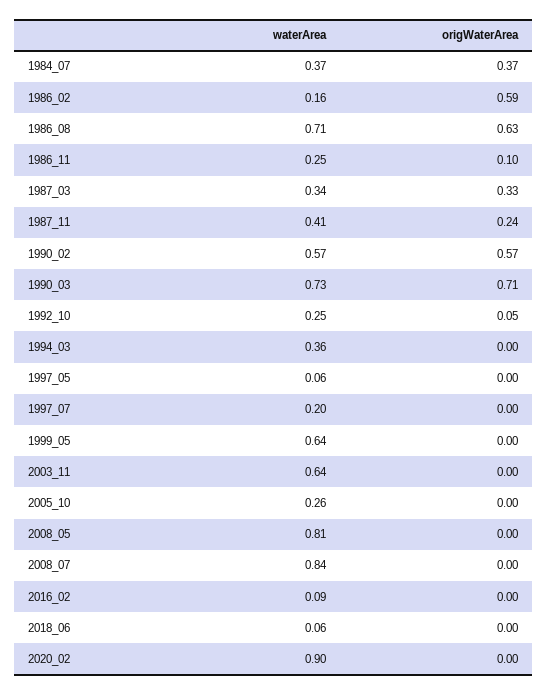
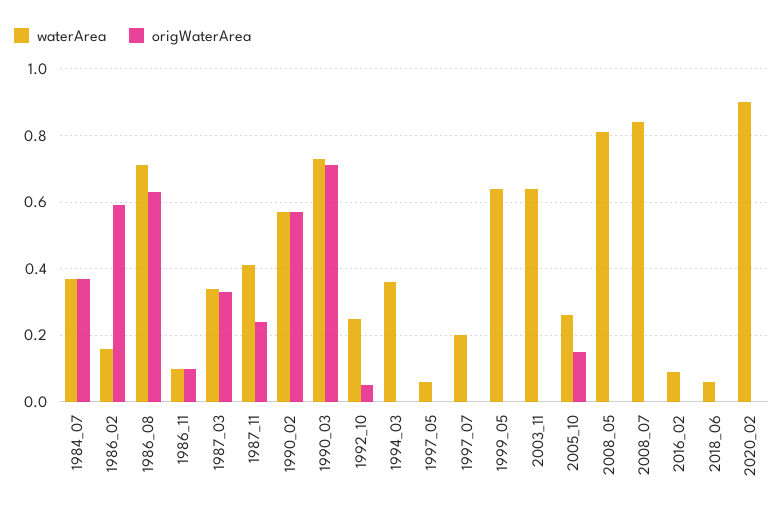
  {
    "waterArea": {
      "1984_07": 0.37,
      "1986_02": 0.16,
      "1986_08": 0.71,
-     "1986_11": 0.25,
+     "1986_11": 0.1,
      "1987_03": 0.34,
      "1987_11": 0.41,
      "1990_02": 0.57,
      "1990_03": 0.73,
      "1992_10": 0.25,
      "1994_03": 0.36,
      "1997_05": 0.06,
      "1997_07": 0.2,
      "1999_05": 0.64,
      "2003_11": 0.64,
      "2005_10": 0.26,
      "2008_05": 0.81,
      "2008_07": 0.84,
      "2016_02": 0.09,
      "2018_06": 0.06,
      "2020_02": 0.9
    },
    "origWaterArea": {
      "1984_07": 0.37,
      "1986_02": 0.59,
      "1986_08": 0.63,
      "1986_11": 0.1,
      "1987_03": 0.33,
      "1987_11": 0.24,
      "1990_02": 0.57,
      "1990_03": 0.71,
      "1992_10": 0.05,
      "1994_03": 0,
      "1997_05": 0,
      "1997_07": 0,
      "1999_05": 0,
      "2003_11": 0,
-     "2005_10": 0,
+     "2005_10": 0.15,
      "2008_05": 0,
      "2008_07": 0,
      "2016_02": 0,
      "2018_06": 0,
      "2020_02": 0
    }
  }

